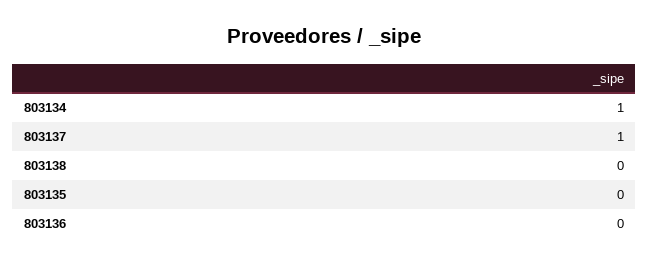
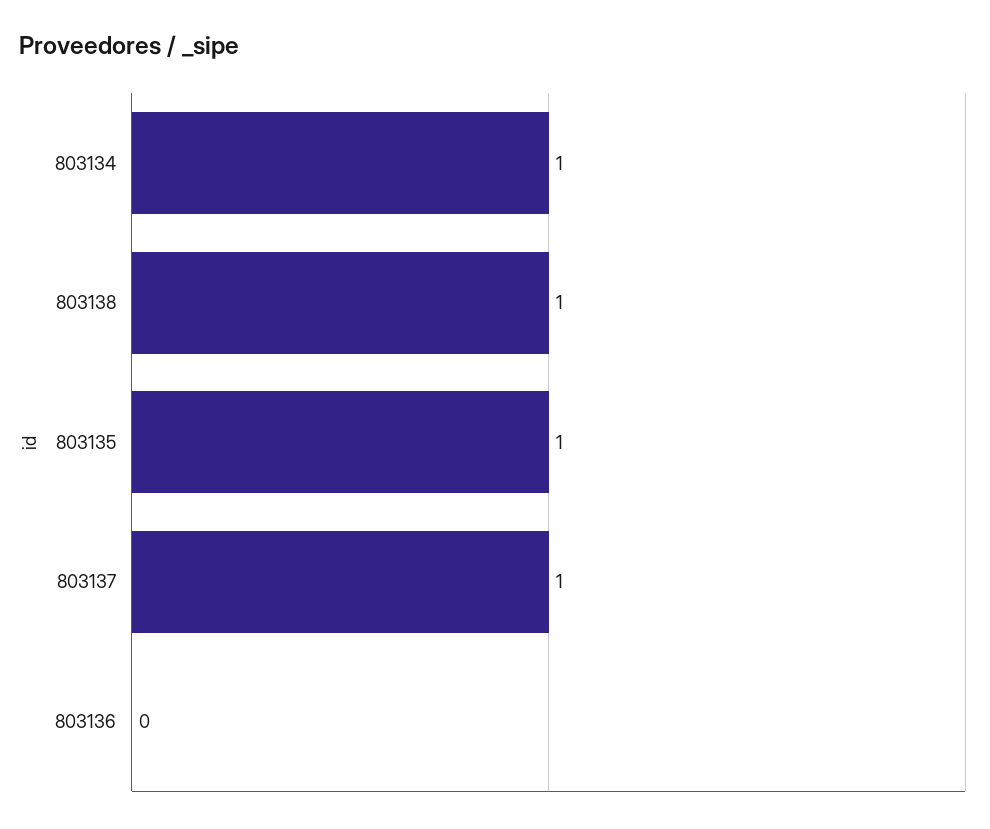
  {
    "803134": 1,
    "803137": 1,
-   "803138": 0,
+   "803138": 1,
-   "803135": 0,
+   "803135": 1,
    "803136": 0
  }

